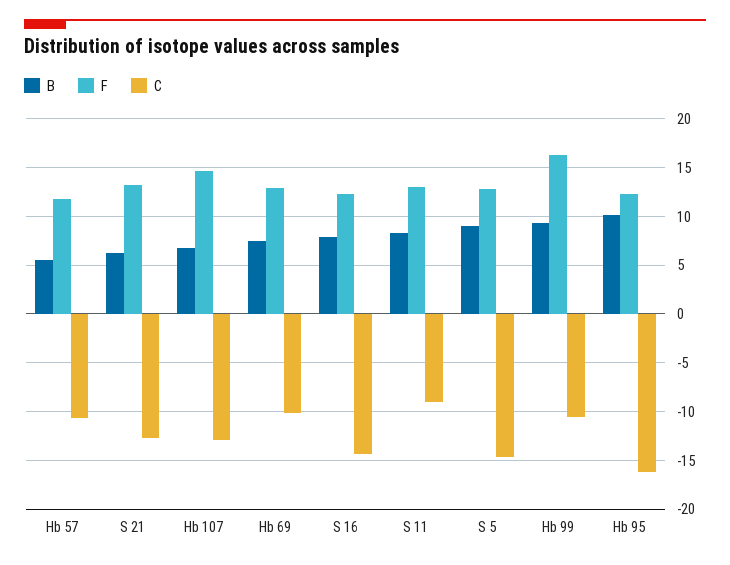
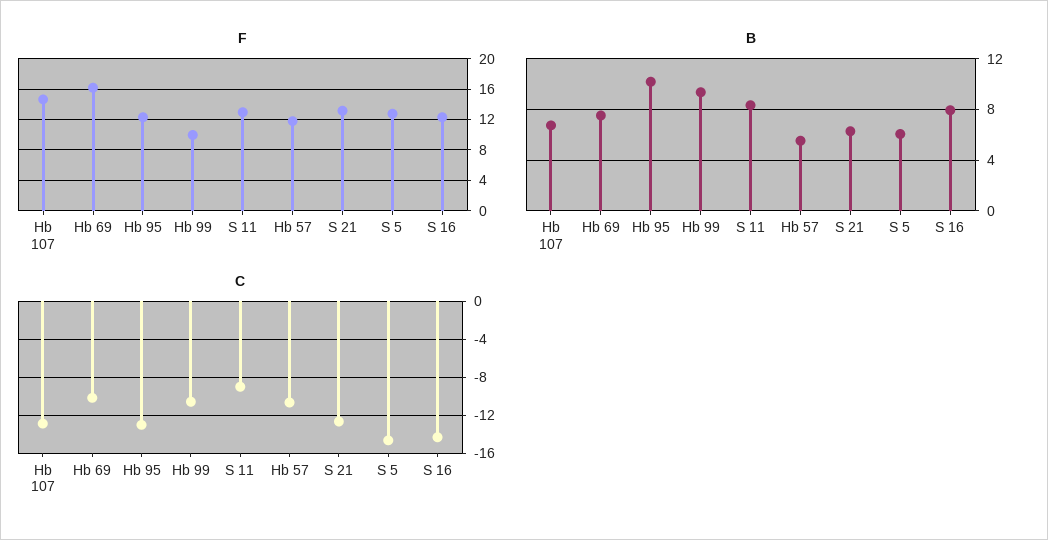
  {
    "B": {
      "Hb 57": 5.5,
      "S 21": 6.5,
      "Hb 107": 6.5,
      "Hb 69": 7.5,
      "S 16": 8,
      "S 11": 8.5,
-     "S 5": 9,
+     "S 5": 6,
      "Hb 99": 9.5,
      "Hb 95": 10
    },
    "F": {
      "Hb 57": 12,
      "S 21": 13,
      "Hb 107": 15,
-     "Hb 69": 13,
+     "Hb 69": 16,
      "S 16": 12,
      "S 11": 13,
      "S 5": 13,
-     "Hb 99": 16,
+     "Hb 99": 10,
      "Hb 95": 12
    },
    "C": {
      "Hb 57": -11,
      "S 21": -13,
      "Hb 107": -13,
      "Hb 69": -10,
      "S 16": -14,
      "S 11": -9,
      "S 5": -15,
      "Hb 99": -11,
-     "Hb 95": -16
+     "Hb 95": -13
    }
  }

